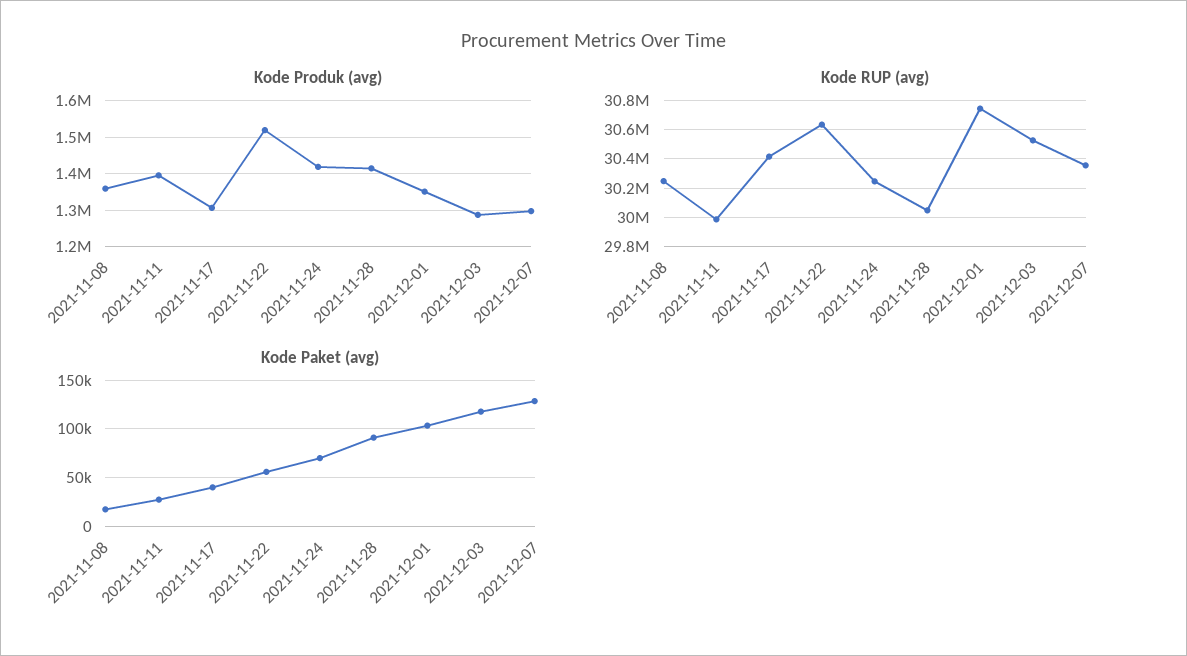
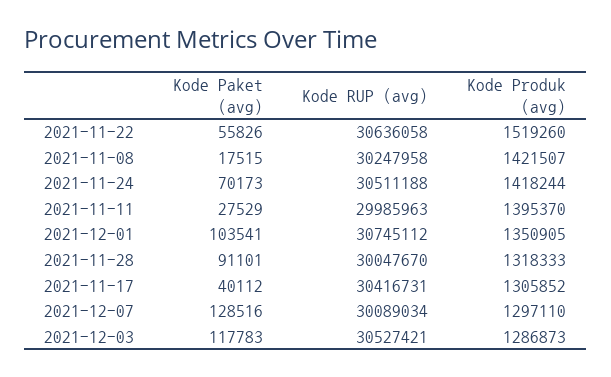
  {
    "Kode Produk (avg)": {
-     "2021-11-08": 1360000,
+     "2021-11-08": 1421507,
      "2021-11-11": 1395370,
      "2021-11-17": 1305852,
      "2021-11-22": 1519260,
      "2021-11-24": 1418244,
-     "2021-11-28": 1420000,
+     "2021-11-28": 1318333,
      "2021-12-01": 1350905,
      "2021-12-03": 1286873,
      "2021-12-07": 1297110
    },
    "Kode RUP (avg)": {
      "2021-11-08": 30247958,
      "2021-11-11": 29985963,
      "2021-11-17": 30416731,
      "2021-11-22": 30636058,
-     "2021-11-24": 30250000,
+     "2021-11-24": 30511188,
      "2021-11-28": 30047670,
      "2021-12-01": 30745112,
      "2021-12-03": 30527421,
-     "2021-12-07": 30350000
+     "2021-12-07": 30089034
    },
    "Kode Paket (avg)": {
      "2021-11-08": 17515,
      "2021-11-11": 27529,
      "2021-11-17": 40112,
      "2021-11-22": 55826,
      "2021-11-24": 70173,
      "2021-11-28": 91101,
      "2021-12-01": 103541,
      "2021-12-03": 117783,
      "2021-12-07": 128516
    }
  }

